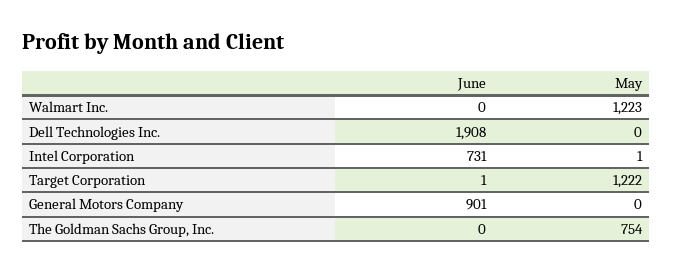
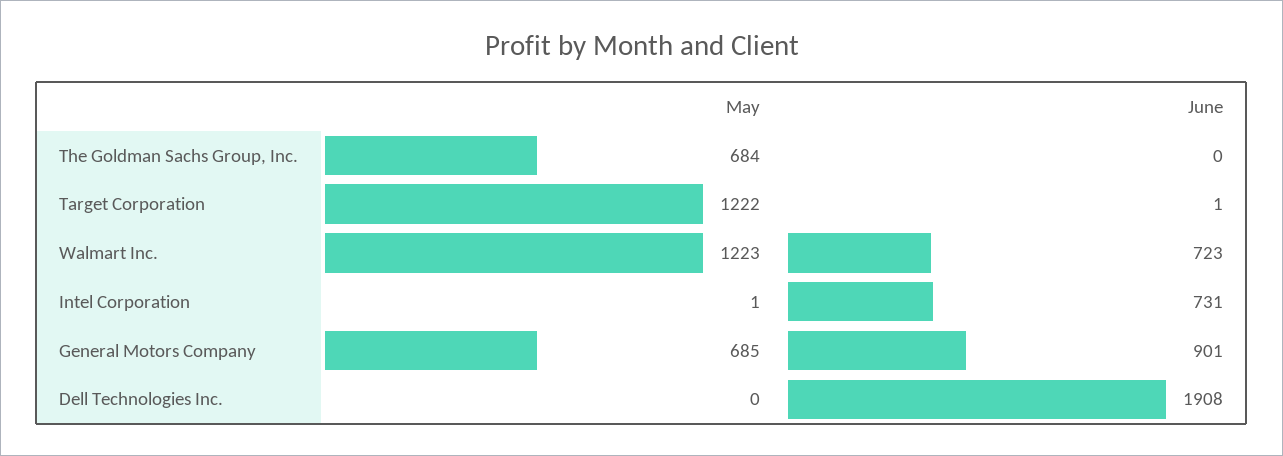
  {
    "June": {
-     "Walmart Inc.": 0,
+     "Walmart Inc.": 723,
      "Dell Technologies Inc.": 1908,
      "Intel Corporation": 731,
      "Target Corporation": 1,
      "General Motors Company": 901,
      "The Goldman Sachs Group, Inc.": 0
    },
    "May": {
      "Walmart Inc.": 1223,
      "Dell Technologies Inc.": 0,
      "Intel Corporation": 1,
      "Target Corporation": 1222,
-     "General Motors Company": 0,
+     "General Motors Company": 685,
-     "The Goldman Sachs Group, Inc.": 754
+     "The Goldman Sachs Group, Inc.": 684
    }
  }

